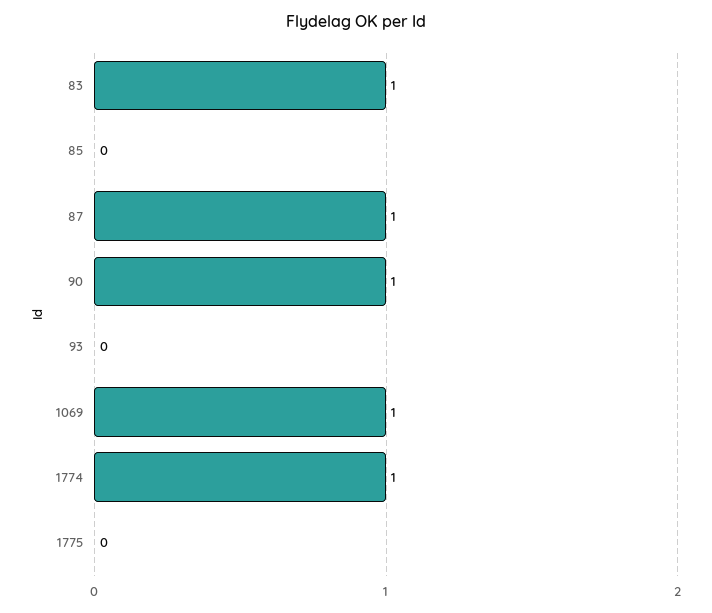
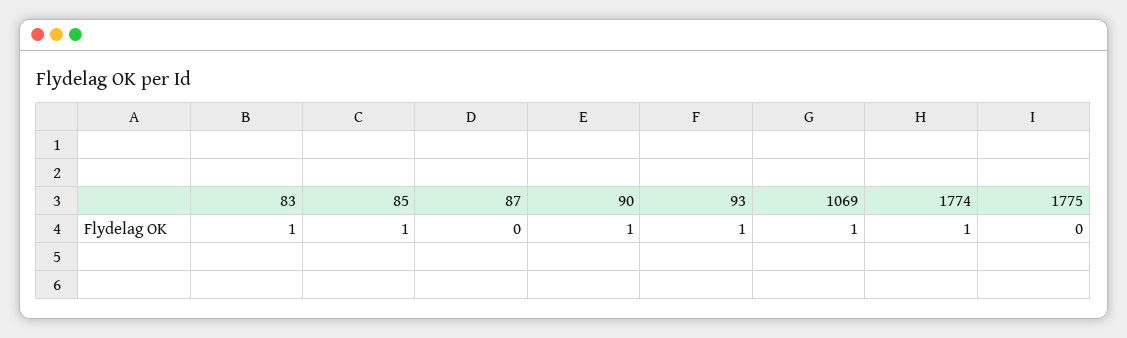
  {
    "83": 1,
-   "85": 0,
+   "85": 1,
-   "87": 1,
+   "87": 0,
    "90": 1,
-   "93": 0,
+   "93": 1,
    "1069": 1,
    "1774": 1,
    "1775": 0
  }

